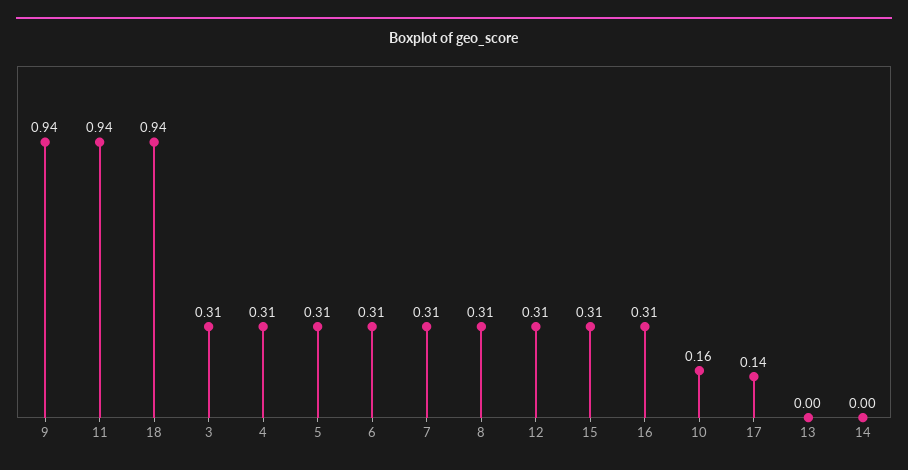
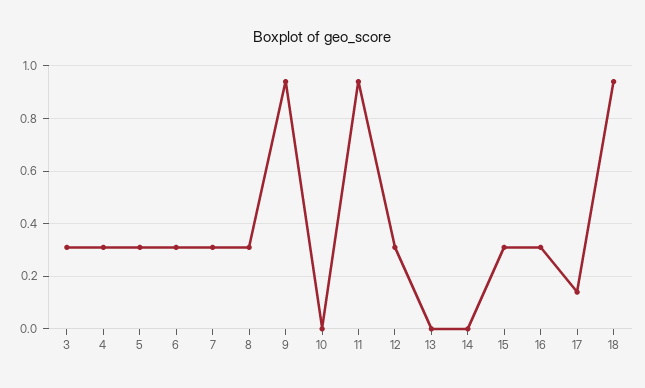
  {
    "9": 0.94,
    "11": 0.94,
    "18": 0.94,
    "3": 0.31,
    "4": 0.31,
    "5": 0.31,
    "6": 0.31,
    "7": 0.31,
    "8": 0.31,
    "12": 0.31,
    "15": 0.31,
    "16": 0.31,
-   "10": 0.16,
+   "10": 0,
    "17": 0.14,
    "13": 0,
    "14": 0
  }

